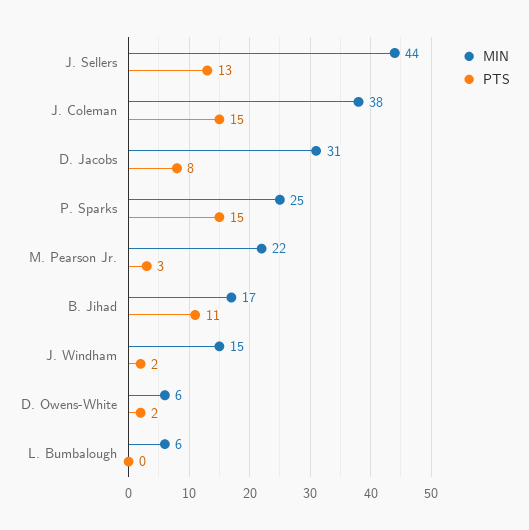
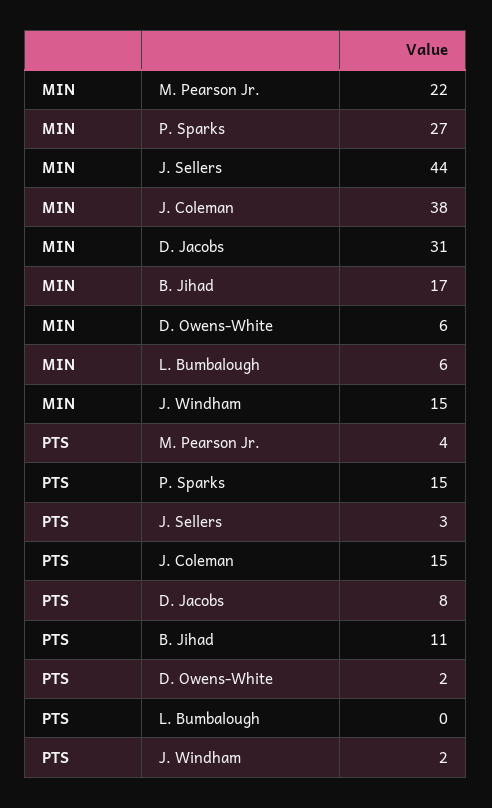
  {
    "MIN": {
      "J. Sellers": 44,
      "J. Coleman": 38,
      "D. Jacobs": 31,
-     "P. Sparks": 25,
+     "P. Sparks": 27,
      "M. Pearson Jr.": 22,
      "B. Jihad": 17,
      "J. Windham": 15,
      "D. Owens-White": 6,
      "L. Bumbalough": 6
    },
    "PTS": {
-     "J. Sellers": 13,
+     "J. Sellers": 3,
      "J. Coleman": 15,
      "D. Jacobs": 8,
      "P. Sparks": 15,
-     "M. Pearson Jr.": 3,
+     "M. Pearson Jr.": 4,
      "B. Jihad": 11,
      "J. Windham": 2,
      "D. Owens-White": 2,
      "L. Bumbalough": 0
    }
  }

